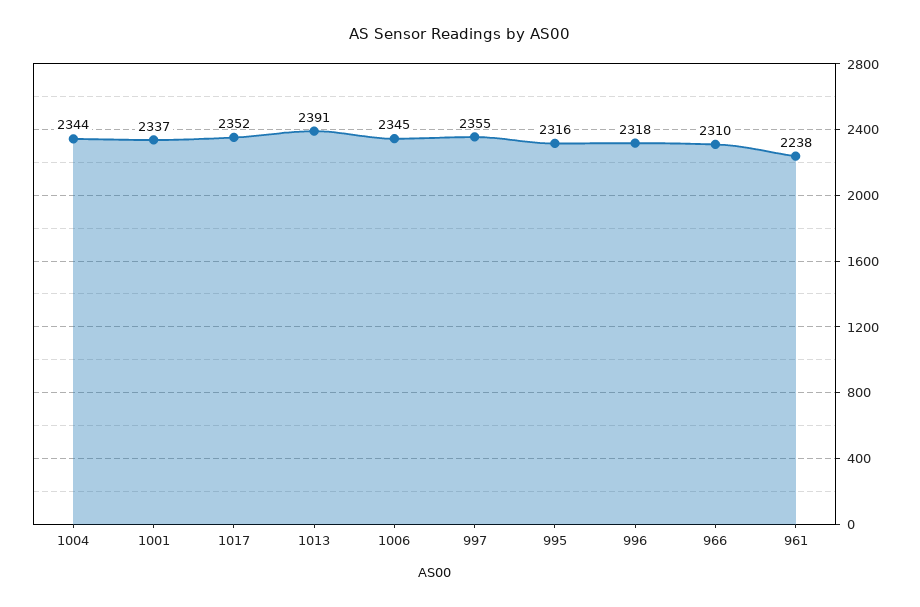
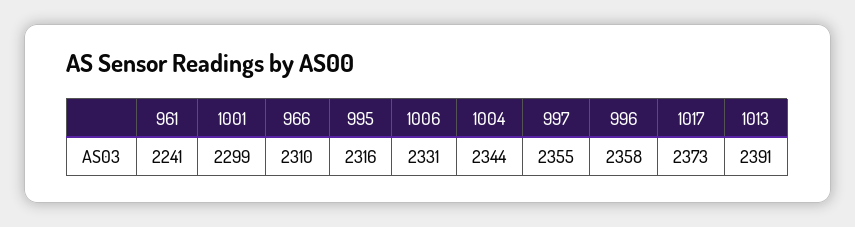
  {
    "1004": 2344,
-   "1001": 2337,
+   "1001": 2299,
-   "1017": 2352,
+   "1017": 2373,
    "1013": 2391,
-   "1006": 2345,
+   "1006": 2331,
    "997": 2355,
    "995": 2316,
-   "996": 2318,
+   "996": 2358,
    "966": 2310,
-   "961": 2238
+   "961": 2241
  }

